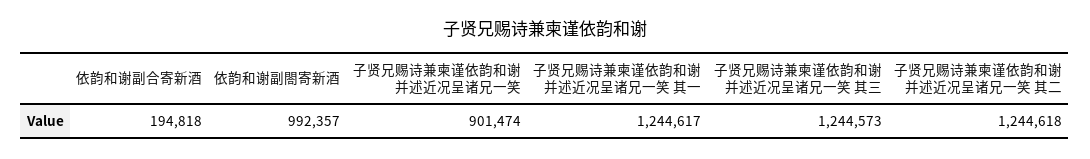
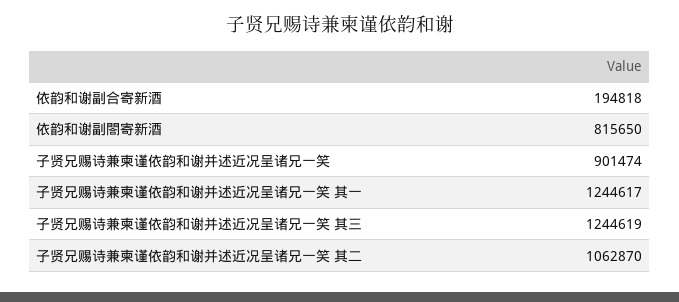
  {
    "依韵和谢副合寄新酒": 194818,
-   "依韵和谢副閤寄新酒": 992357,
+   "依韵和谢副閤寄新酒": 815650,
    "子贤兄赐诗兼柬谨依韵和谢并述近况呈诸兄一笑": 901474,
    "子贤兄赐诗兼柬谨依韵和谢并述近况呈诸兄一笑 其一": 1244617,
-   "子贤兄赐诗兼柬谨依韵和谢并述近况呈诸兄一笑 其三": 1244573,
+   "子贤兄赐诗兼柬谨依韵和谢并述近况呈诸兄一笑 其三": 1244619,
-   "子贤兄赐诗兼柬谨依韵和谢并述近况呈诸兄一笑 其二": 1244618
+   "子贤兄赐诗兼柬谨依韵和谢并述近况呈诸兄一笑 其二": 1062870
  }

